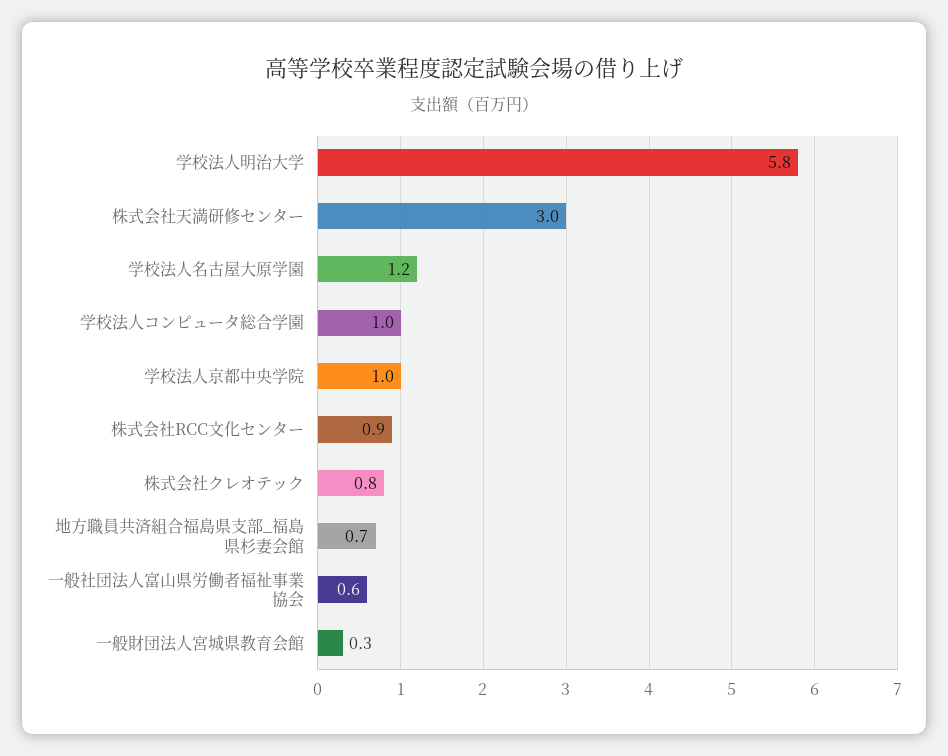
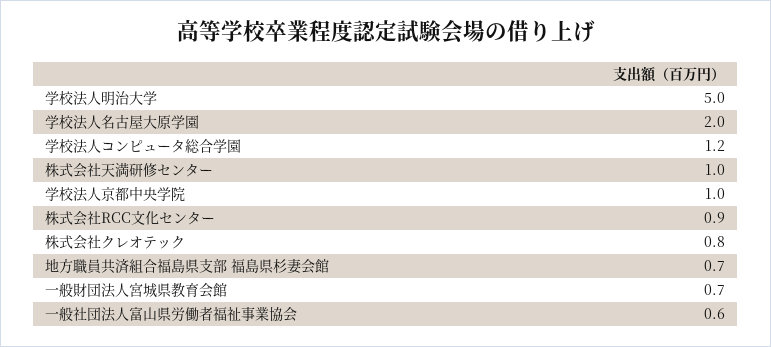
  {
-   "学校法人明治大学": 5.8,
+   "学校法人明治大学": 5,
-   "株式会社天満研修センター": 3,
+   "株式会社天満研修センター": 1,
-   "学校法人名古屋大原学園": 1.2,
+   "学校法人名古屋大原学園": 2,
-   "学校法人コンピュータ総合学園": 1,
+   "学校法人コンピュータ総合学園": 1.2,
    "学校法人京都中央学院": 1,
    "株式会社RCC文化センター": 0.9,
    "株式会社クレオテック": 0.8,
    "地方職員共済組合福島県支部_福島県杉妻会館": 0.7,
    "一般社団法人富山県労働者福祉事業協会": 0.6,
-   "一般財団法人宮城県教育会館": 0.3
+   "一般財団法人宮城県教育会館": 0.7
  }

